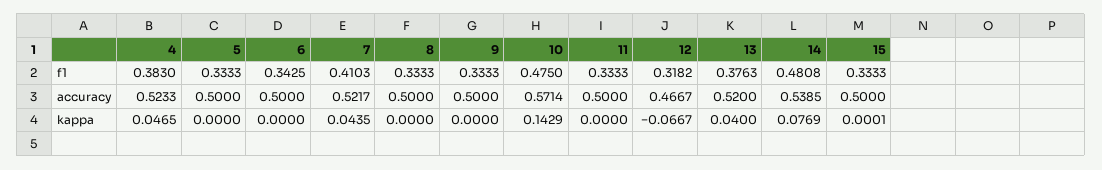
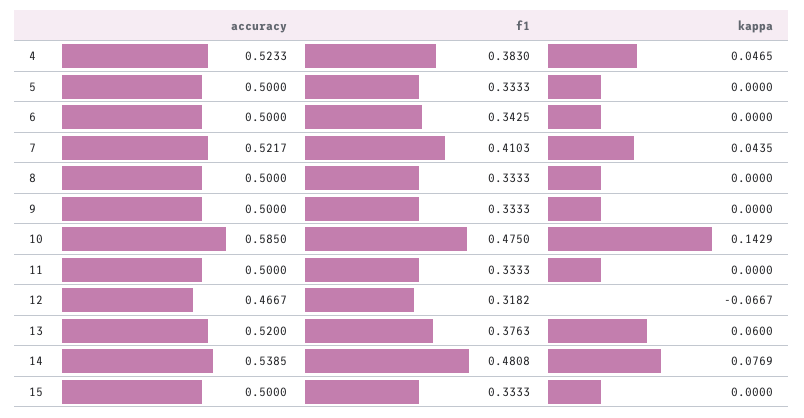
  {
    "4": {
      "f1": 0.383,
      "accuracy": 0.5233,
      "kappa": 0.0465
    },
    "5": {
      "f1": 0.3333,
      "accuracy": 0.5,
      "kappa": 0
    },
    "6": {
      "f1": 0.3425,
      "accuracy": 0.5,
      "kappa": 0
    },
    "7": {
      "f1": 0.4103,
      "accuracy": 0.5217,
      "kappa": 0.0435
    },
    "8": {
      "f1": 0.3333,
      "accuracy": 0.5,
      "kappa": 0
    },
    "9": {
      "f1": 0.3333,
      "accuracy": 0.5,
      "kappa": 0
    },
    "10": {
      "f1": 0.475,
-     "accuracy": 0.5714,
+     "accuracy": 0.585,
      "kappa": 0.1429
    },
    "11": {
      "f1": 0.3333,
      "accuracy": 0.5,
      "kappa": 0
    },
    "12": {
      "f1": 0.3182,
      "accuracy": 0.4667,
      "kappa": -0.0667
    },
    "13": {
      "f1": 0.3763,
      "accuracy": 0.52,
-     "kappa": 0.04
+     "kappa": 0.06
    },
    "14": {
      "f1": 0.4808,
      "accuracy": 0.5385,
      "kappa": 0.0769
    },
    "15": {
      "f1": 0.3333,
      "accuracy": 0.5,
-     "kappa": 0.0001
+     "kappa": 0
    }
  }

